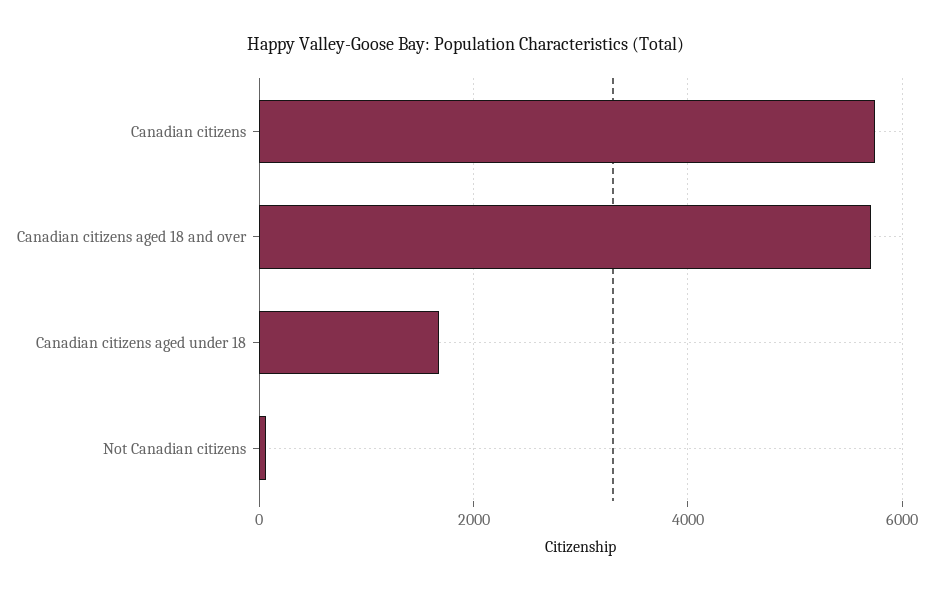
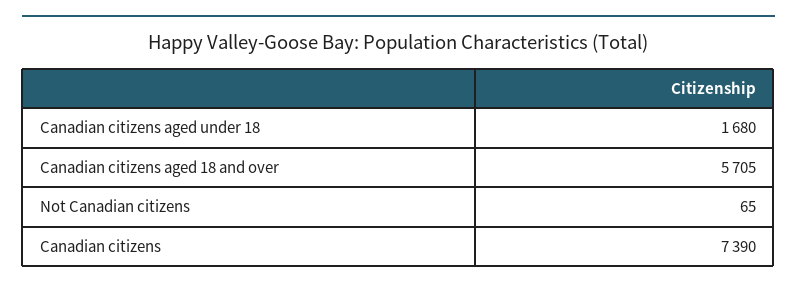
  {
-   "Canadian citizens": 5800,
+   "Canadian citizens": 7390,
    "Canadian citizens aged 18 and over": 5705,
    "Canadian citizens aged under 18": 1680,
    "Not Canadian citizens": 65
  }

